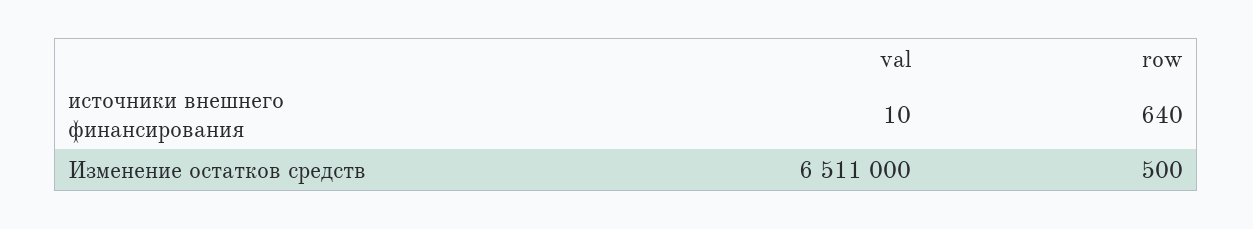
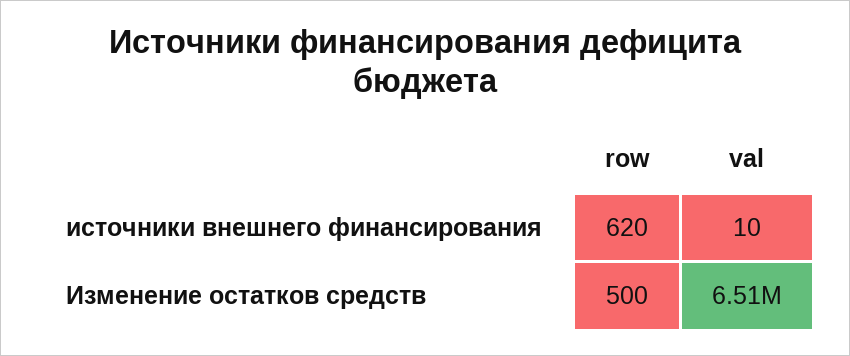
  {
    "val": {
      "источники внешнего финансирования": 10,
      "Изменение остатков средств": 6511000
    },
    "row": {
-     "источники внешнего финансирования": 640,
+     "источники внешнего финансирования": 620,
      "Изменение остатков средств": 500
    }
  }

